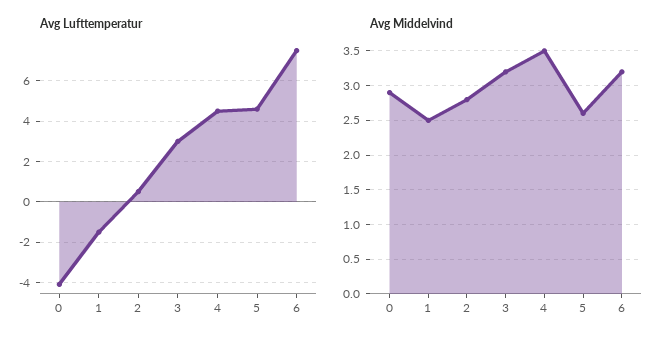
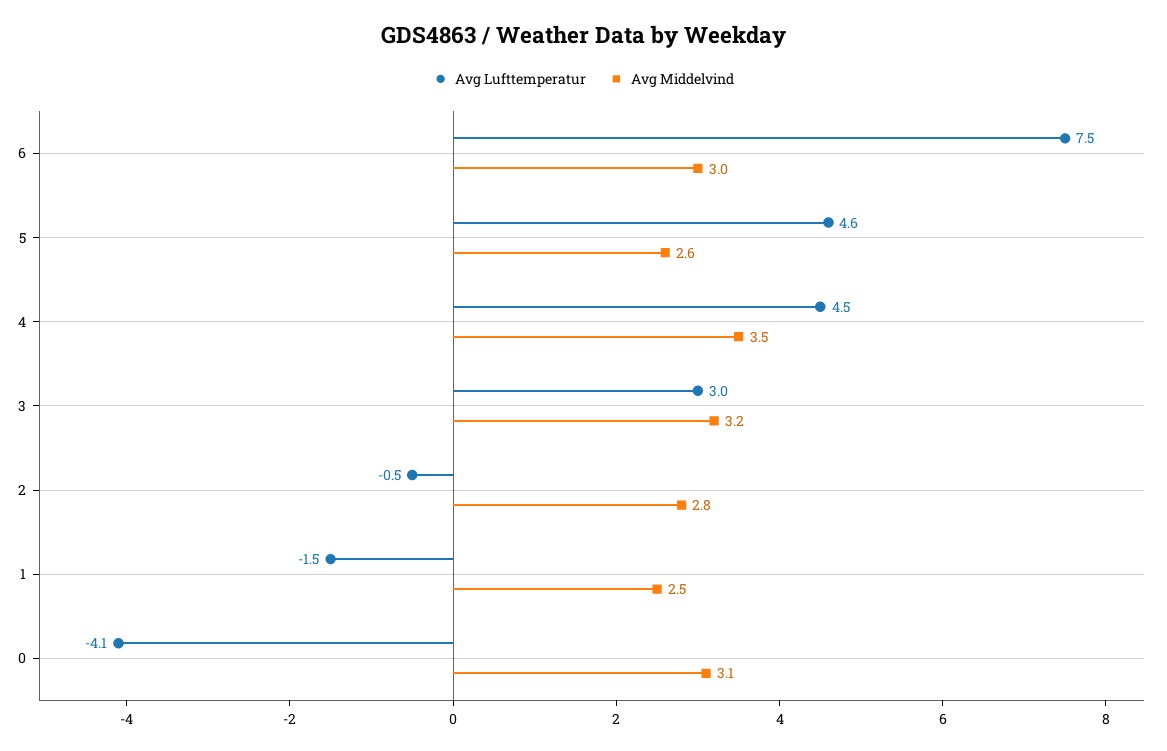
  {
    "Avg Lufttemperatur": {
      "0": -4.1,
      "1": -1.5,
-     "2": 0.5,
+     "2": -0.5,
      "3": 3,
      "4": 4.5,
      "5": 4.6,
      "6": 7.5
    },
    "Avg Middelvind": {
-     "0": 2.9,
+     "0": 3.1,
      "1": 2.5,
      "2": 2.8,
      "3": 3.2,
      "4": 3.5,
      "5": 2.6,
-     "6": 3.2
+     "6": 3
    }
  }

